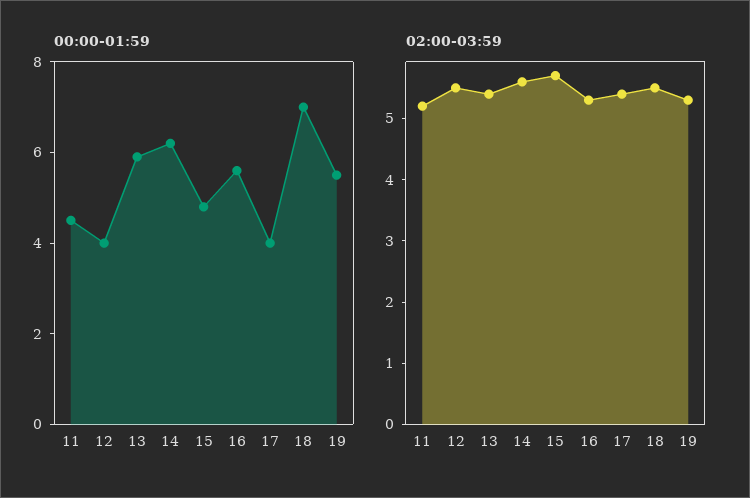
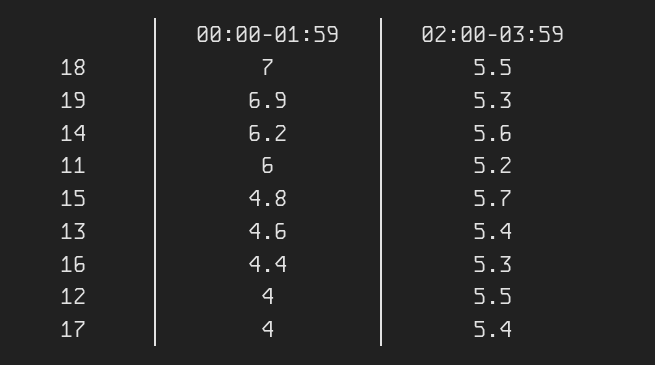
  {
    "00:00-01:59": {
-     "11": 4.5,
+     "11": 6,
      "12": 4,
-     "13": 6,
+     "13": 4.6,
      "14": 6.2,
      "15": 4.8,
-     "16": 5.5,
+     "16": 4.4,
      "17": 4,
      "18": 7,
-     "19": 5.5
+     "19": 6.9
    },
    "02:00-03:59": {
      "11": 5.2,
      "12": 5.5,
      "13": 5.4,
      "14": 5.6,
      "15": 5.7,
      "16": 5.3,
      "17": 5.4,
      "18": 5.5,
      "19": 5.3
    }
  }

